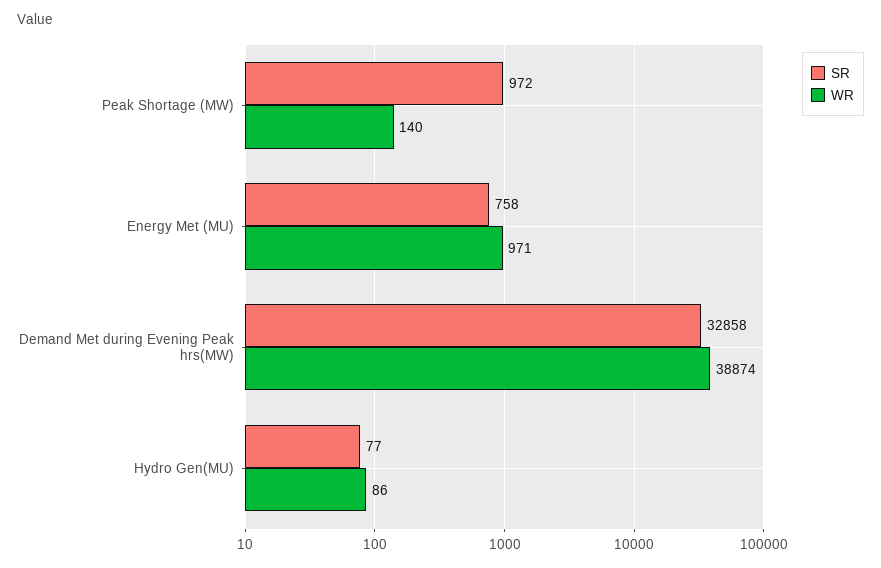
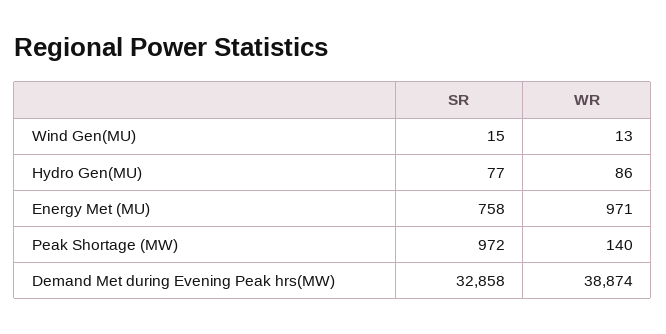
  {
    "SR": {
      "Peak Shortage (MW)": 972,
      "Energy Met (MU)": 758,
      "Demand Met during Evening Peak hrs(MW)": 32858,
-     "Hydro Gen(MU)": 77
+     "Hydro Gen(MU)": 77,
+     "Wind Gen(MU)": 15
    },
    "WR": {
      "Peak Shortage (MW)": 140,
      "Energy Met (MU)": 971,
      "Demand Met during Evening Peak hrs(MW)": 38874,
-     "Hydro Gen(MU)": 86
+     "Hydro Gen(MU)": 86,
+     "Wind Gen(MU)": 13
    }
  }

